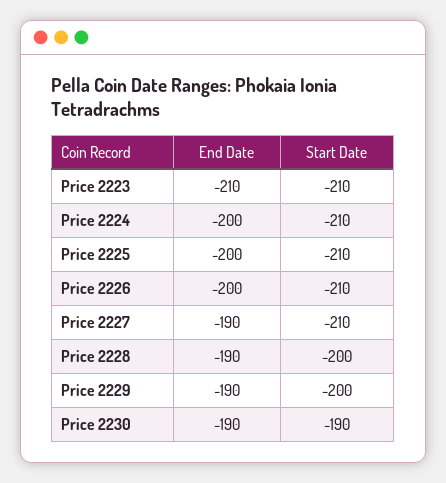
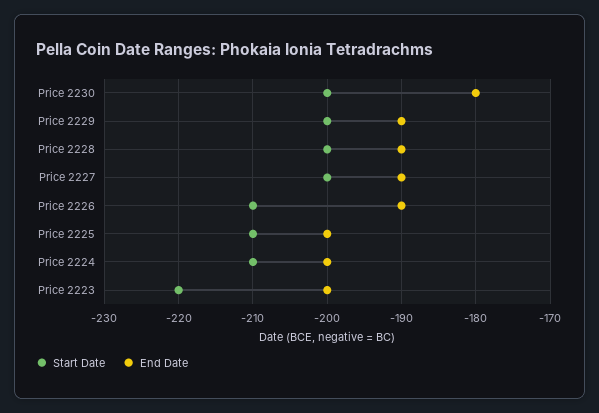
  {
    "End Date": {
-     "Price 2223": -210,
+     "Price 2223": -200,
      "Price 2224": -200,
      "Price 2225": -200,
-     "Price 2226": -200,
+     "Price 2226": -190,
      "Price 2227": -190,
      "Price 2228": -190,
      "Price 2229": -190,
-     "Price 2230": -190
+     "Price 2230": -180
    },
    "Start Date": {
-     "Price 2223": -210,
+     "Price 2223": -220,
      "Price 2224": -210,
      "Price 2225": -210,
      "Price 2226": -210,
-     "Price 2227": -210,
+     "Price 2227": -200,
      "Price 2228": -200,
      "Price 2229": -200,
-     "Price 2230": -190
+     "Price 2230": -200
    }
  }

